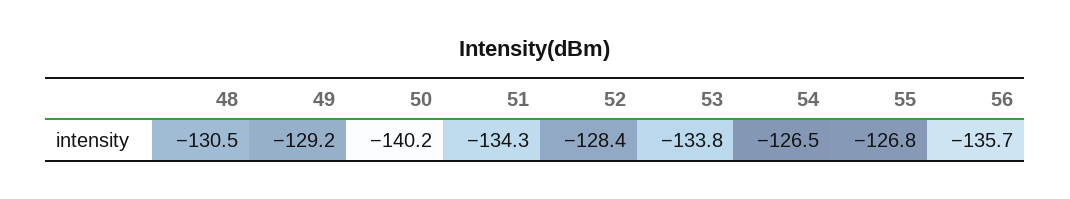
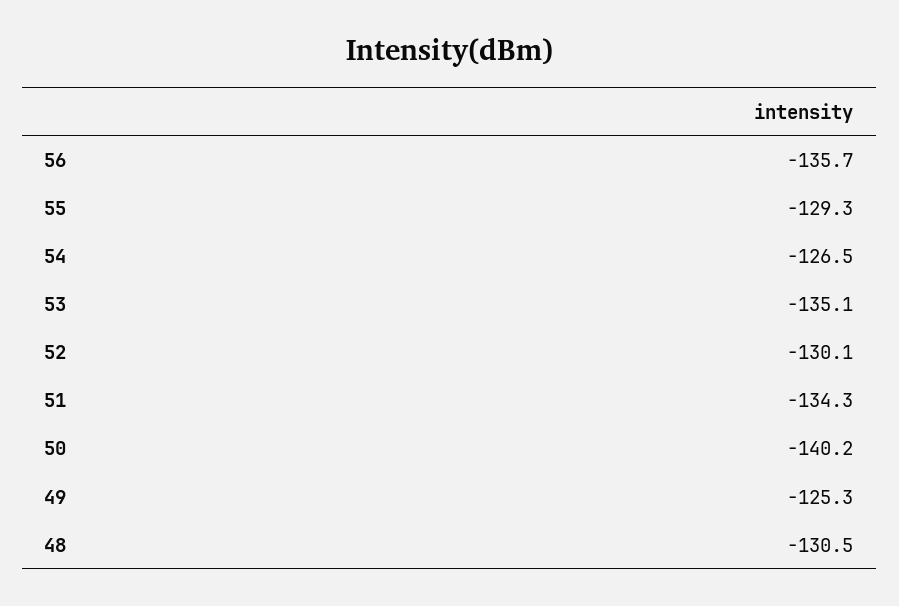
  {
    "48": -130.5,
-   "49": -129.2,
+   "49": -125.3,
    "50": -140.2,
    "51": -134.3,
-   "52": -128.4,
+   "52": -130.1,
-   "53": -133.8,
+   "53": -135.1,
    "54": -126.5,
-   "55": -126.8,
+   "55": -129.3,
    "56": -135.7
  }

